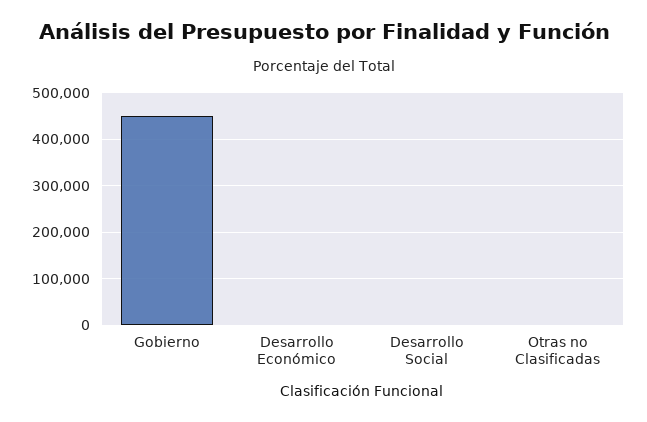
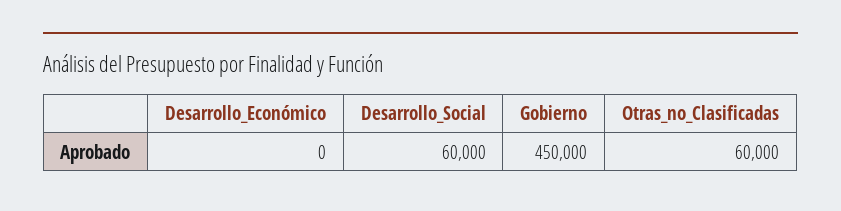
  {
    "Gobierno": 450000,
    "Desarrollo Económico": 0,
-   "Desarrollo Social": 0,
+   "Desarrollo Social": 60000,
-   "Otras no Clasificadas": 0
+   "Otras no Clasificadas": 60000
  }

